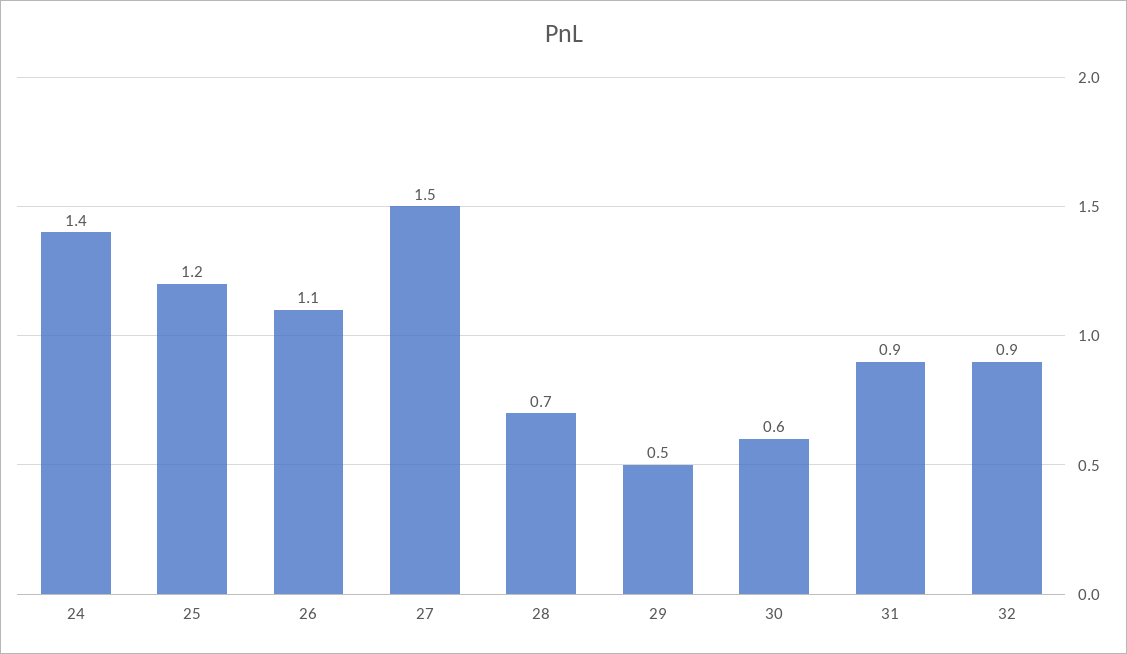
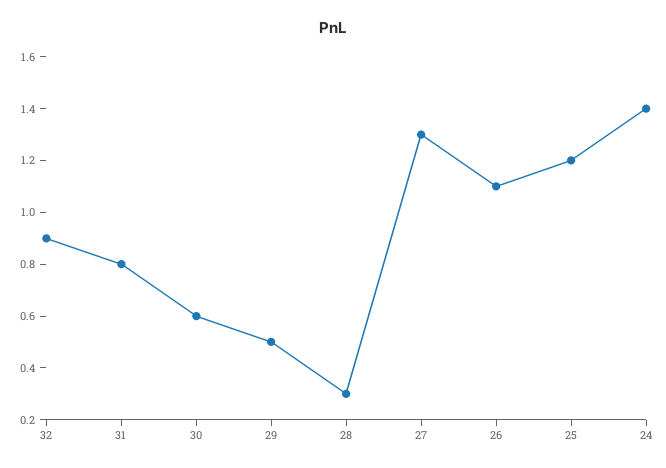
  {
    "24": 1.4,
    "25": 1.2,
    "26": 1.1,
-   "27": 1.5,
+   "27": 1.3,
-   "28": 0.7,
+   "28": 0.3,
    "29": 0.5,
    "30": 0.6,
-   "31": 0.9,
+   "31": 0.8,
    "32": 0.9
  }

